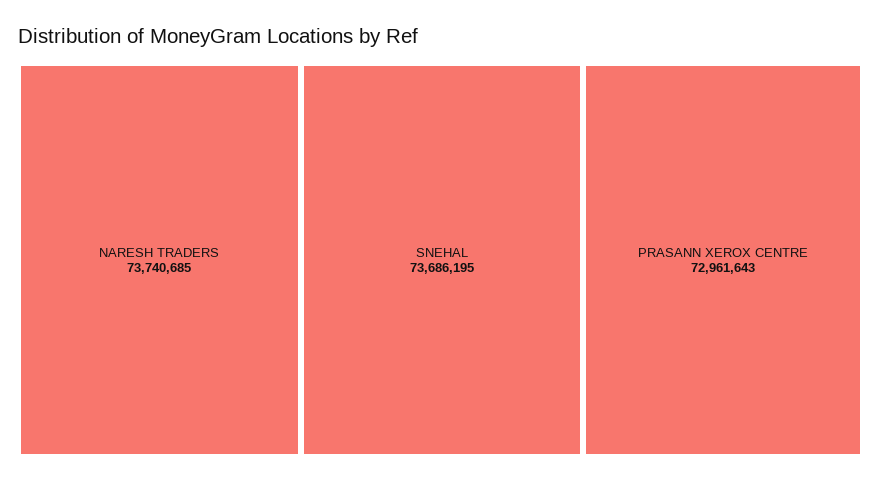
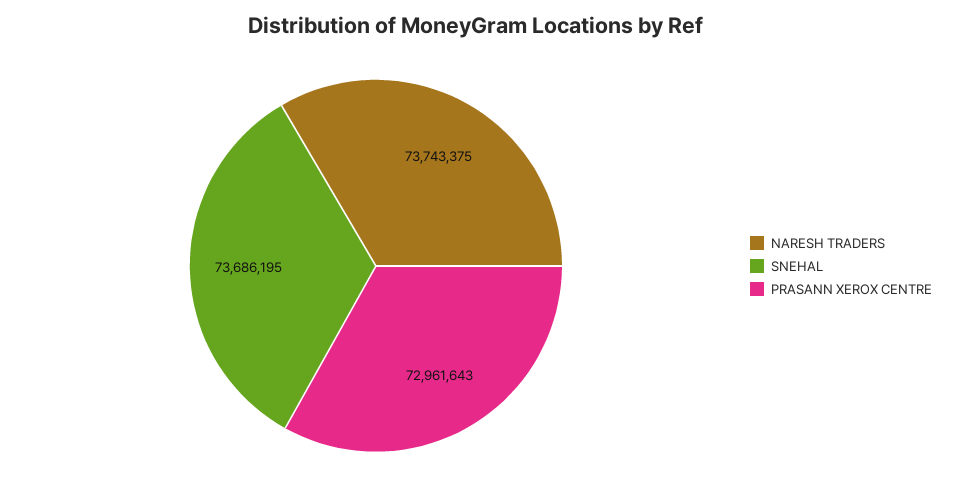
  {
-   "NARESH TRADERS": 73740685,
+   "NARESH TRADERS": 73743375,
    "SNEHAL": 73686195,
    "PRASANN XEROX CENTRE": 72961643
  }

